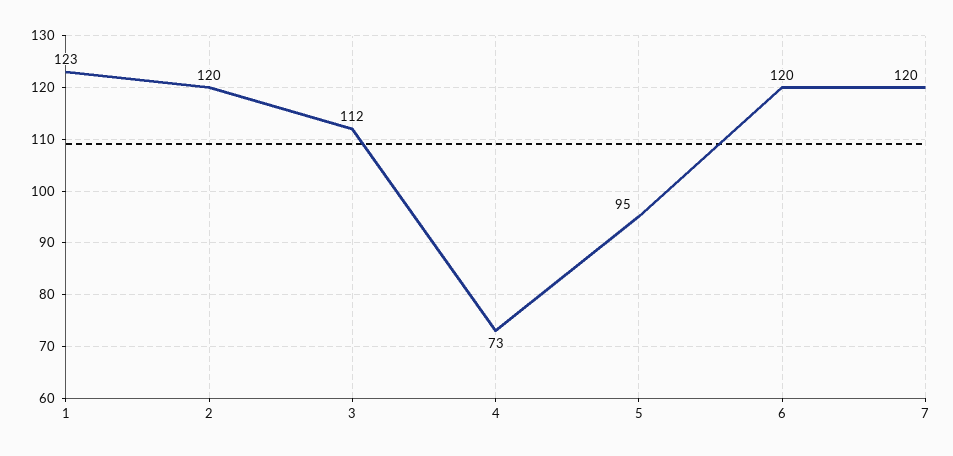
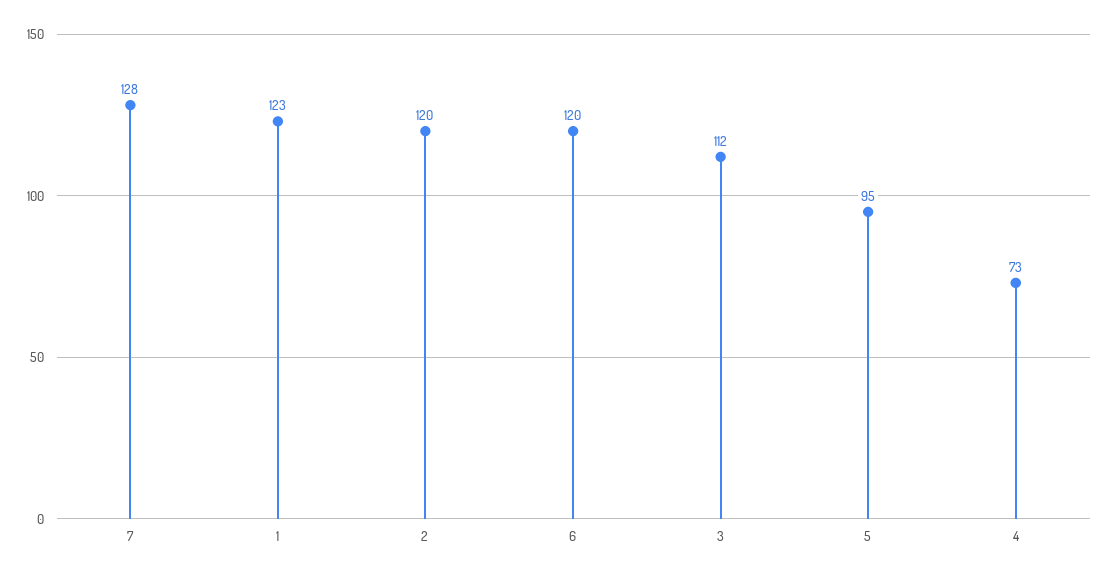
  {
    "1": 123,
    "2": 120,
    "3": 112,
    "4": 73,
    "5": 95,
    "6": 120,
-   "7": 120
+   "7": 128
  }

